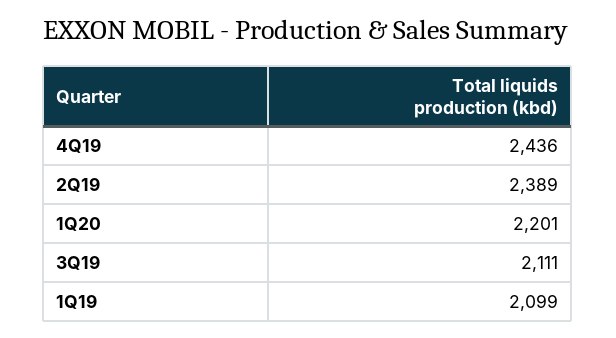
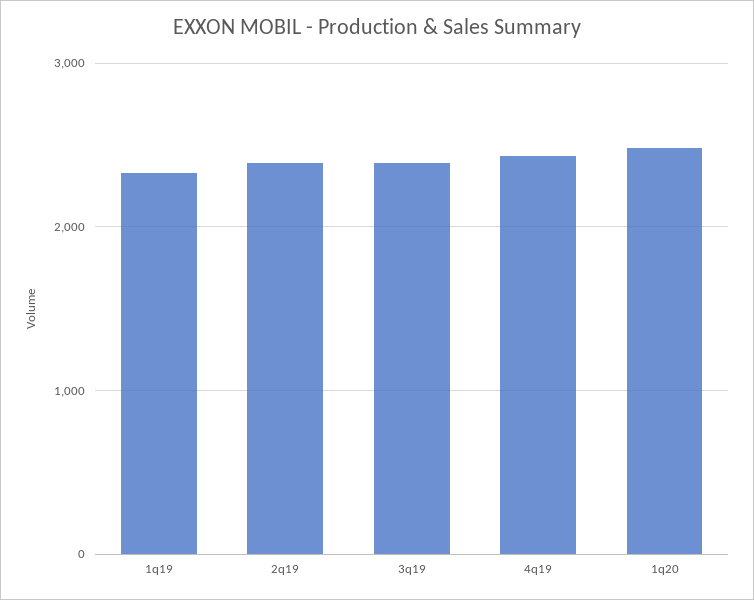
  {
    "4Q19": 2436,
    "2Q19": 2389,
-   "1Q20": 2201,
+   "1Q20": 2500,
-   "3Q19": 2111,
+   "3Q19": 2400,
-   "1Q19": 2099
+   "1Q19": 2300
  }

